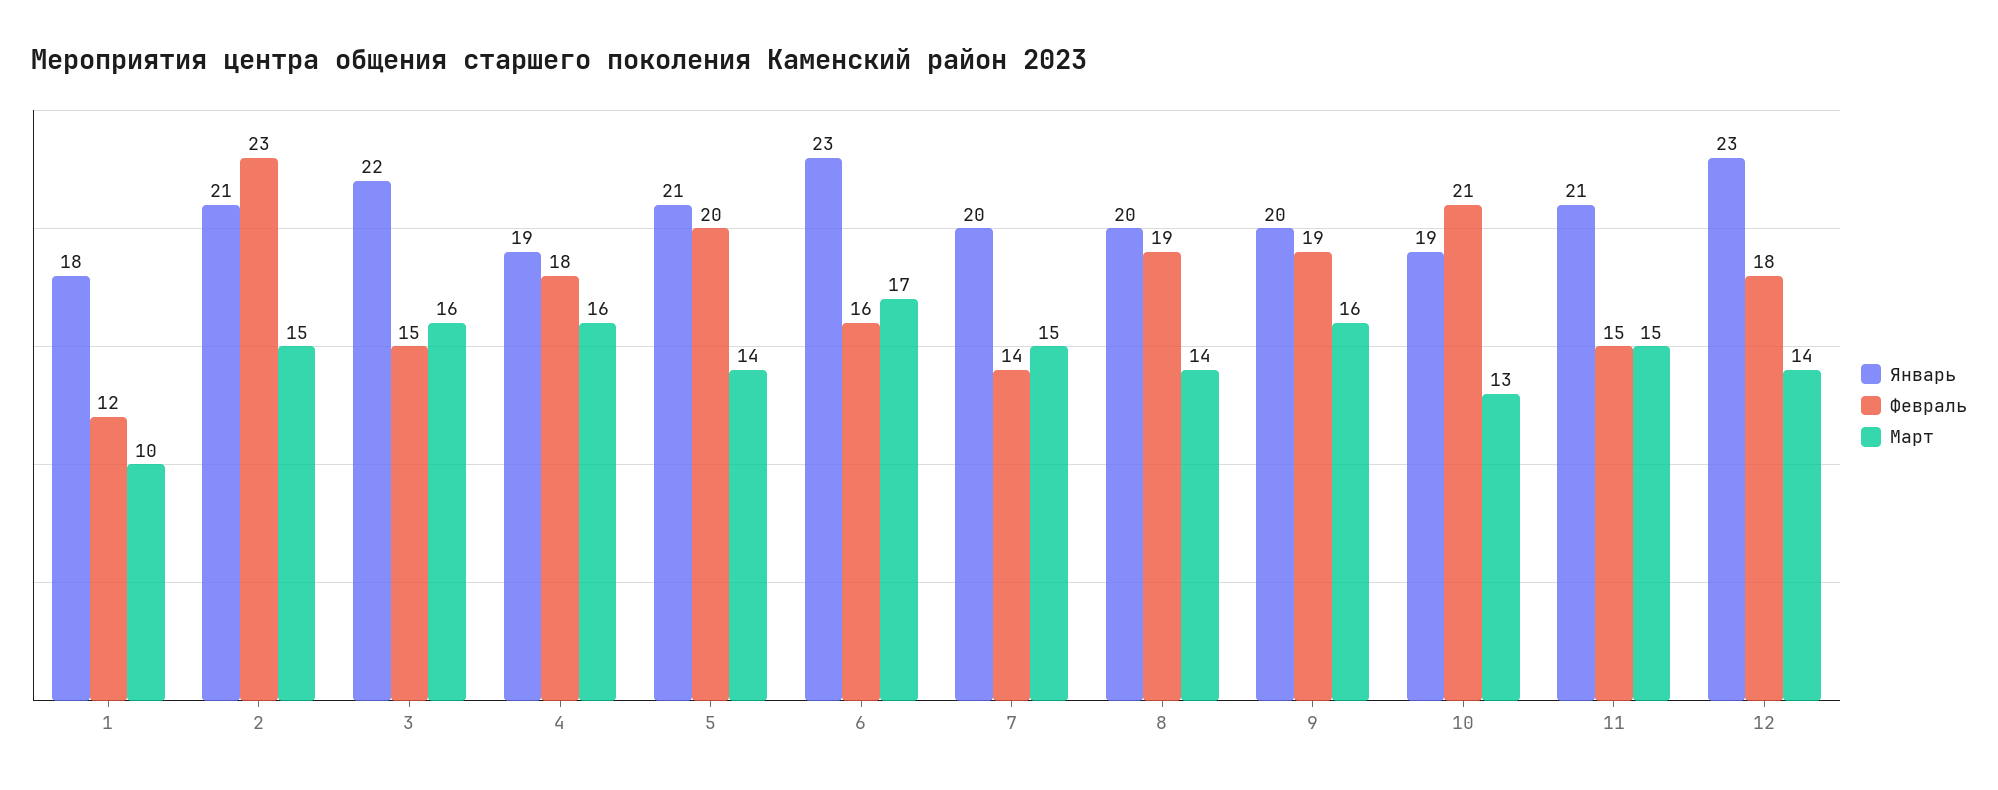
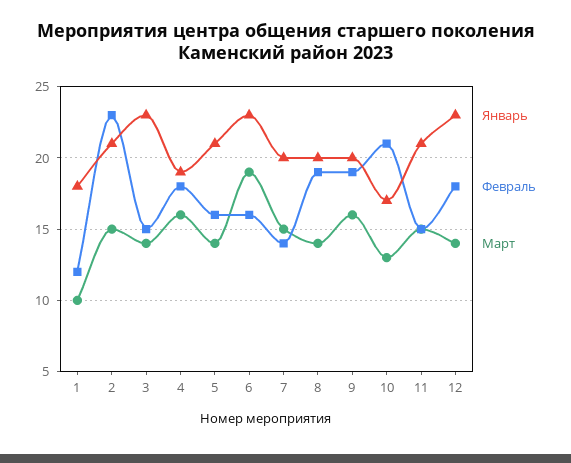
  {
    "Январь": {
      "1": 18,
      "2": 21,
-     "3": 22,
+     "3": 23,
      "4": 19,
      "5": 21,
      "6": 23,
      "7": 20,
      "8": 20,
      "9": 20,
-     "10": 19,
+     "10": 17,
      "11": 21,
      "12": 23
    },
    "Февраль": {
      "1": 12,
      "2": 23,
      "3": 15,
      "4": 18,
-     "5": 20,
+     "5": 16,
      "6": 16,
      "7": 14,
      "8": 19,
      "9": 19,
      "10": 21,
      "11": 15,
      "12": 18
    },
    "Март": {
      "1": 10,
      "2": 15,
-     "3": 16,
+     "3": 14,
      "4": 16,
      "5": 14,
-     "6": 17,
+     "6": 19,
      "7": 15,
      "8": 14,
      "9": 16,
      "10": 13,
      "11": 15,
      "12": 14
    }
  }

